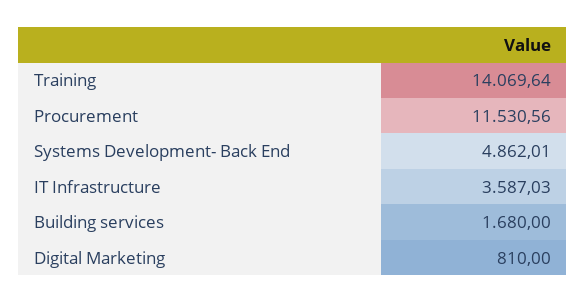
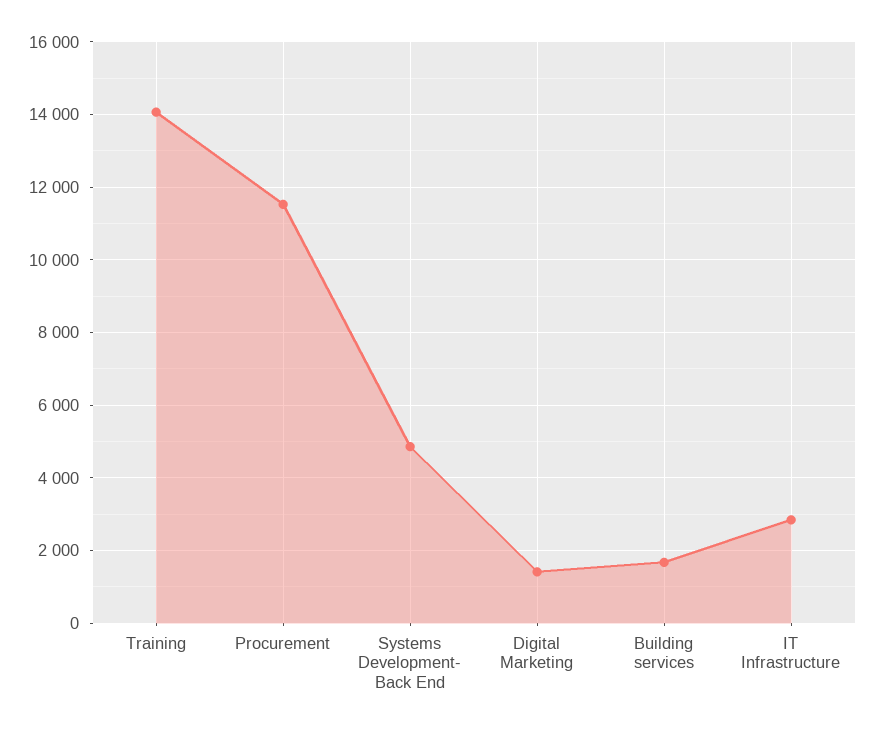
  {
    "Training": 14069.64,
    "Procurement": 11530.56,
    "Systems Development- Back End": 4862.01,
-   "IT Infrastructure": 3587.03,
+   "IT Infrastructure": 2800,
    "Building services": 1680,
-   "Digital Marketing": 810
+   "Digital Marketing": 1400
  }

